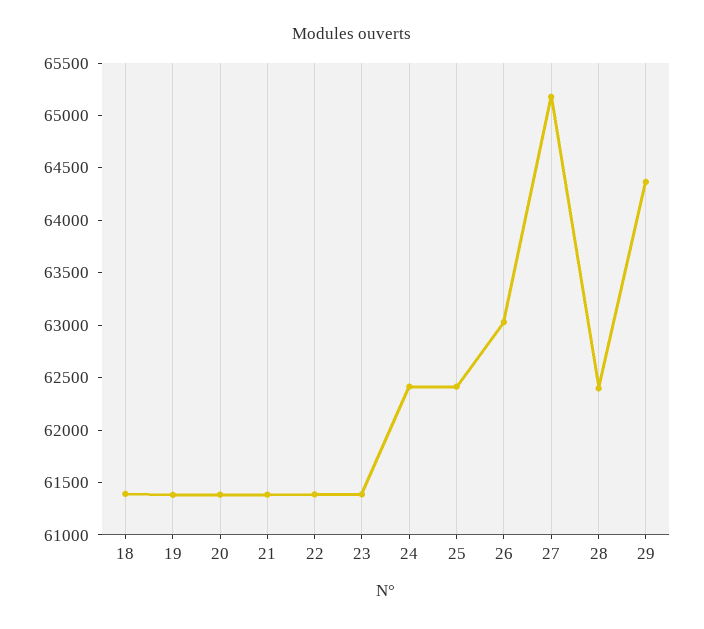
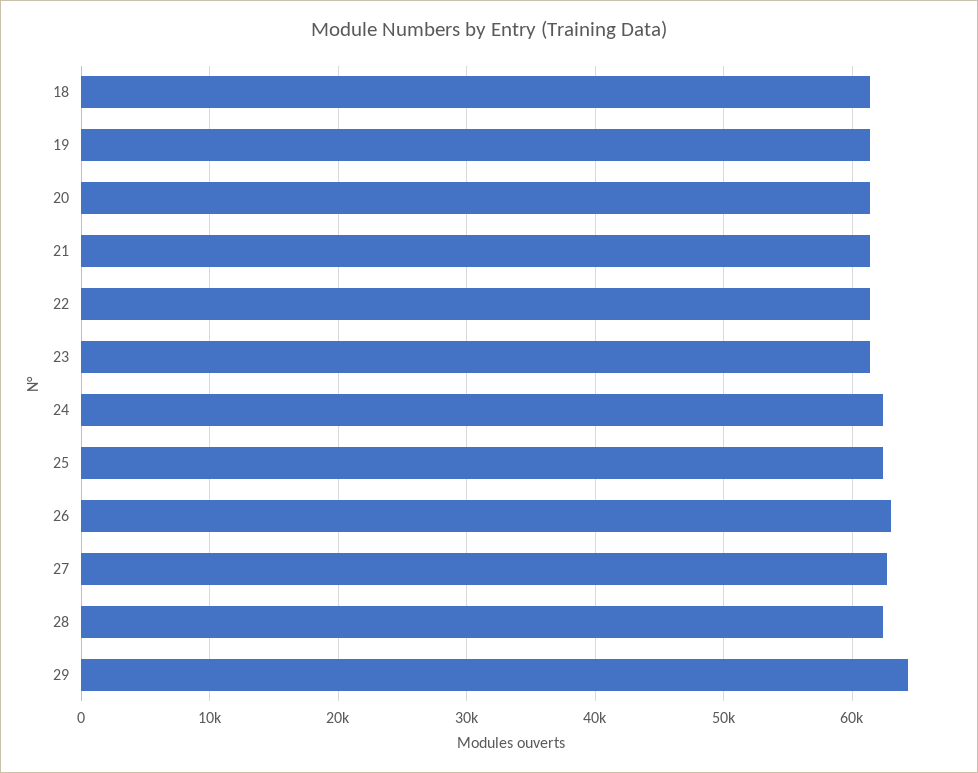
  {
    "18": 61400,
    "19": 61400,
    "20": 61400,
    "21": 61400,
    "22": 61400,
    "23": 61400,
    "24": 62400,
    "25": 62400,
    "26": 63000,
-   "27": 65200,
+   "27": 63000,
    "28": 62400,
    "29": 64400
  }

